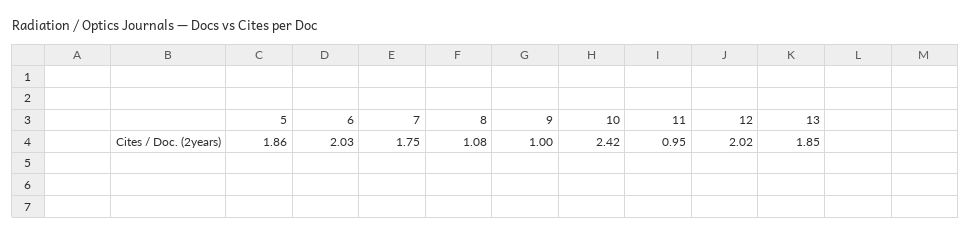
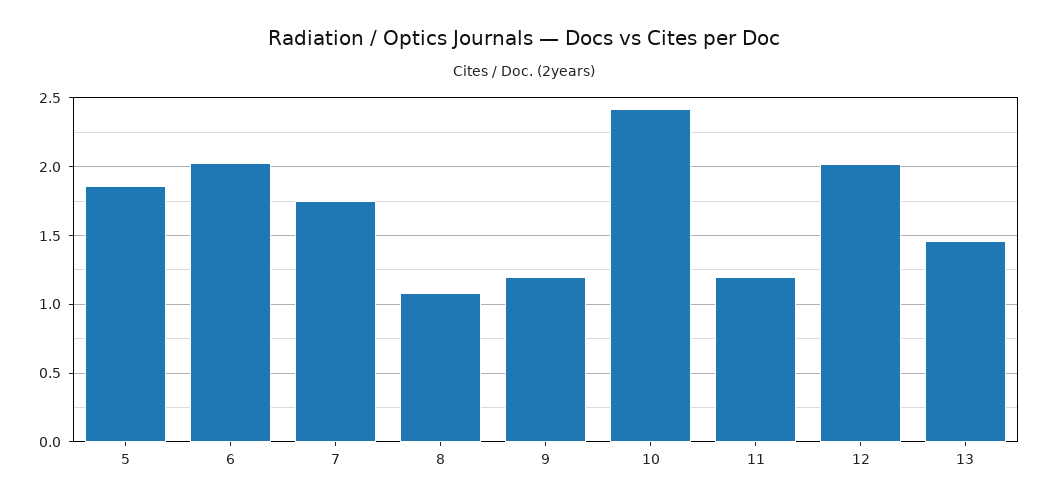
  {
    "5": 1.86,
    "6": 2.03,
    "7": 1.75,
    "8": 1.08,
-   "9": 1,
+   "9": 1.2,
    "10": 2.42,
-   "11": 0.95,
+   "11": 1.2,
    "12": 2.02,
-   "13": 1.85
+   "13": 1.45
  }

